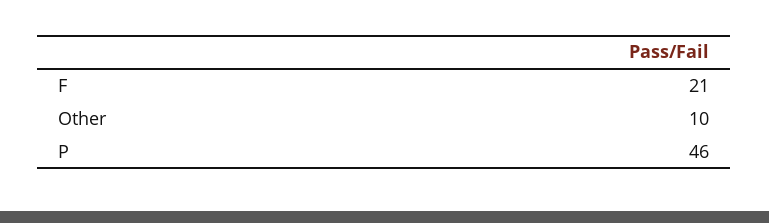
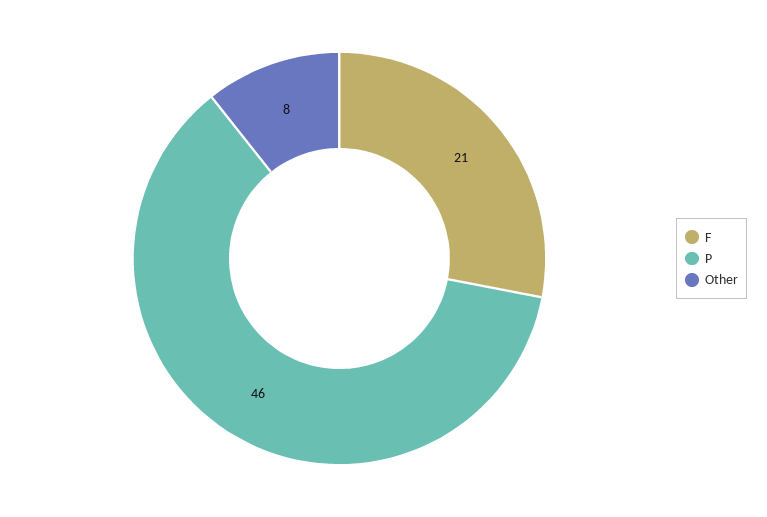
  {
    "F": 21,
-   "Other": 10,
+   "Other": 8,
    "P": 46
  }

